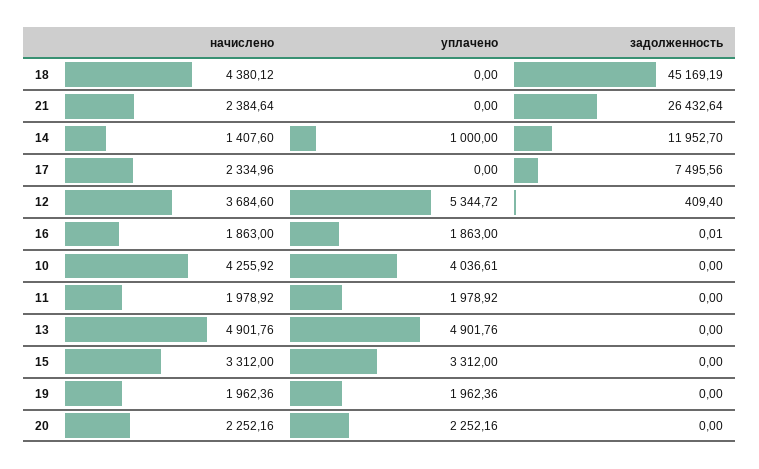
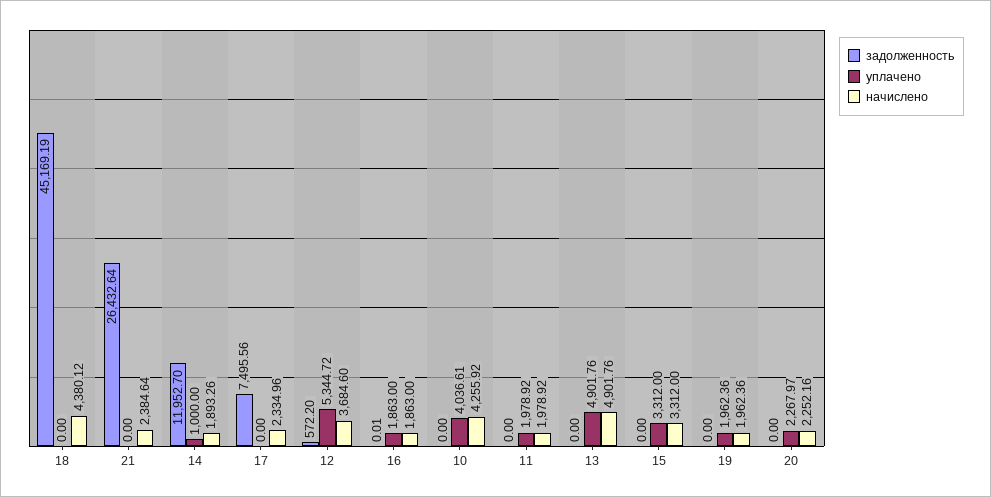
  {
    "начислено": {
      "18": 4380.12,
      "21": 2384.64,
-     "14": 1407.6,
+     "14": 1893.26,
      "17": 2334.96,
      "12": 3684.6,
      "16": 1863,
      "10": 4255.92,
      "11": 1978.92,
      "13": 4901.76,
      "15": 3312,
      "19": 1962.36,
      "20": 2252.16
    },
    "уплачено": {
      "18": 0,
      "21": 0,
      "14": 1000,
      "17": 0,
      "12": 5344.72,
      "16": 1863,
      "10": 4036.61,
      "11": 1978.92,
      "13": 4901.76,
      "15": 3312,
      "19": 1962.36,
-     "20": 2252.16
+     "20": 2267.97
    },
    "задолженность": {
      "18": 45169.19,
      "21": 26432.64,
      "14": 11952.7,
      "17": 7495.56,
-     "12": 409.4,
+     "12": 572.2,
      "16": 0.01,
      "10": 0,
      "11": 0,
      "13": 0,
      "15": 0,
      "19": 0,
      "20": 0
    }
  }

